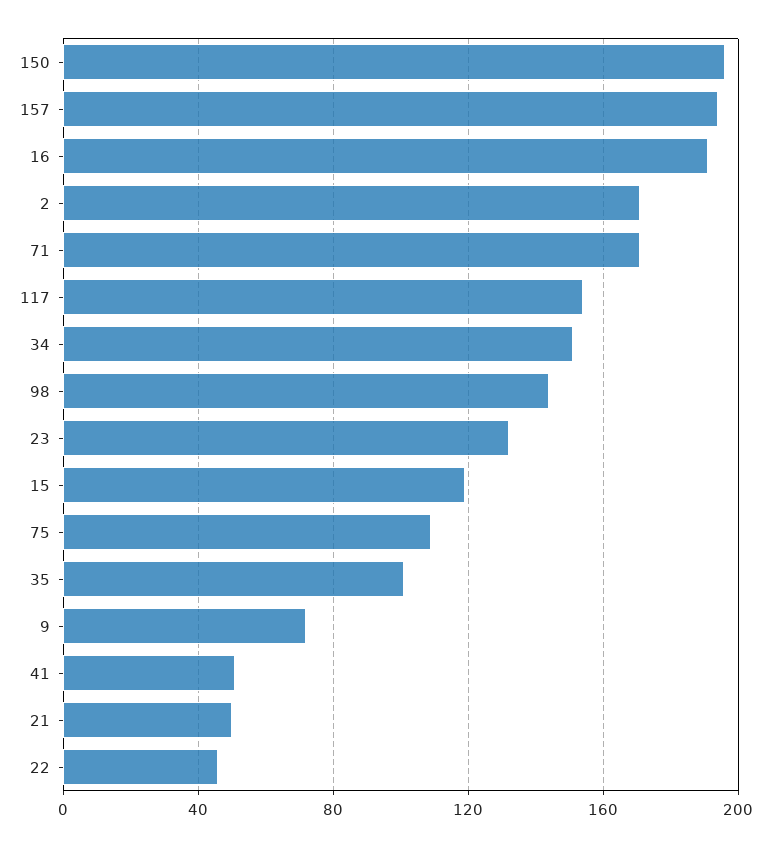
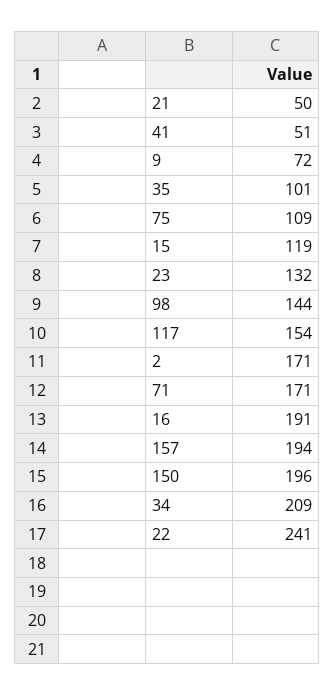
  {
    "150": 196,
    "157": 194,
    "16": 191,
    "2": 171,
    "71": 171,
    "117": 154,
-   "34": 150,
+   "34": 209,
    "98": 144,
    "23": 132,
    "15": 119,
    "75": 109,
    "35": 101,
    "9": 72,
    "41": 51,
    "21": 50,
-   "22": 45
+   "22": 241
  }

